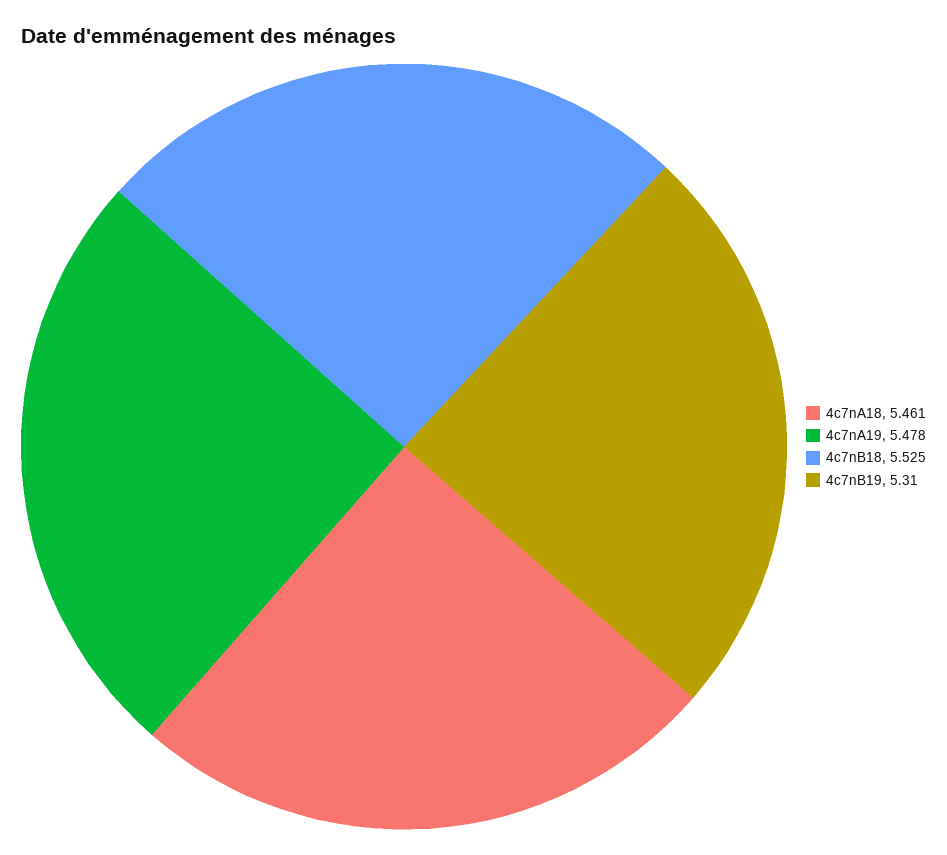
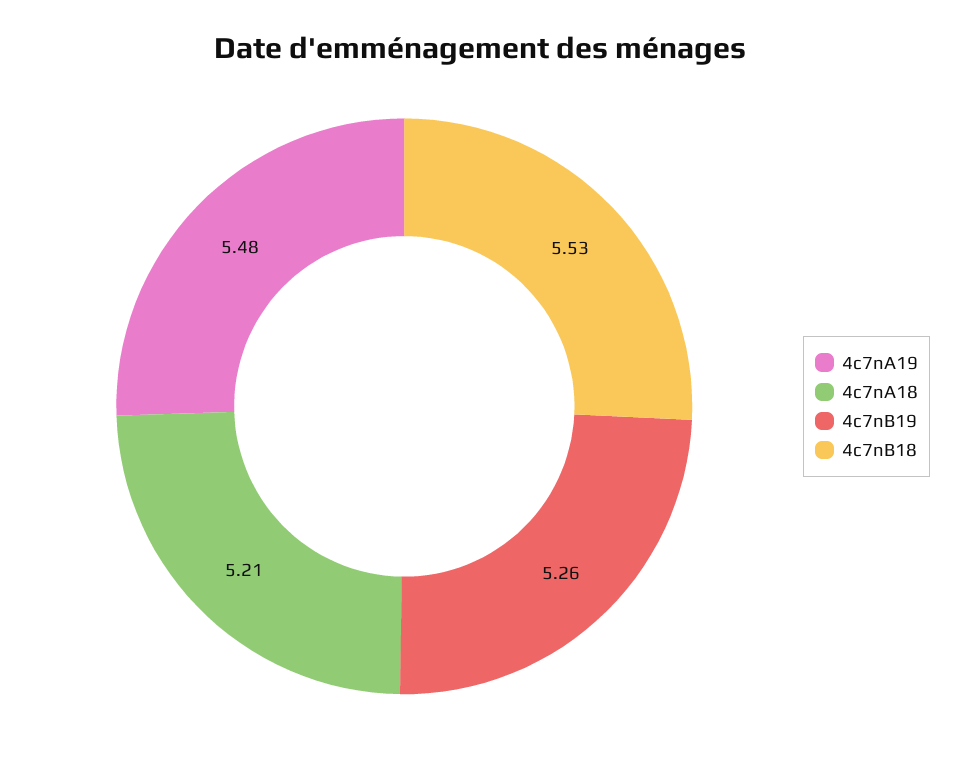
  {
-   "4c7nA18": 5.461,
+   "4c7nA18": 5.21,
    "4c7nA19": 5.478,
    "4c7nB18": 5.525,
-   "4c7nB19": 5.31
+   "4c7nB19": 5.26
  }

